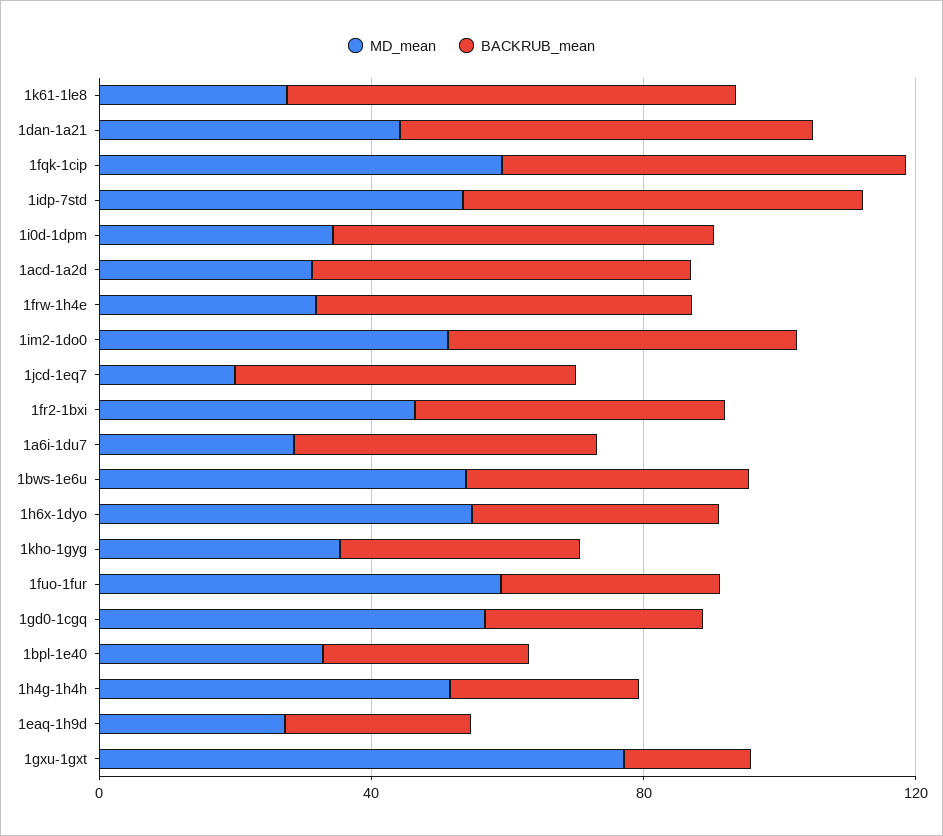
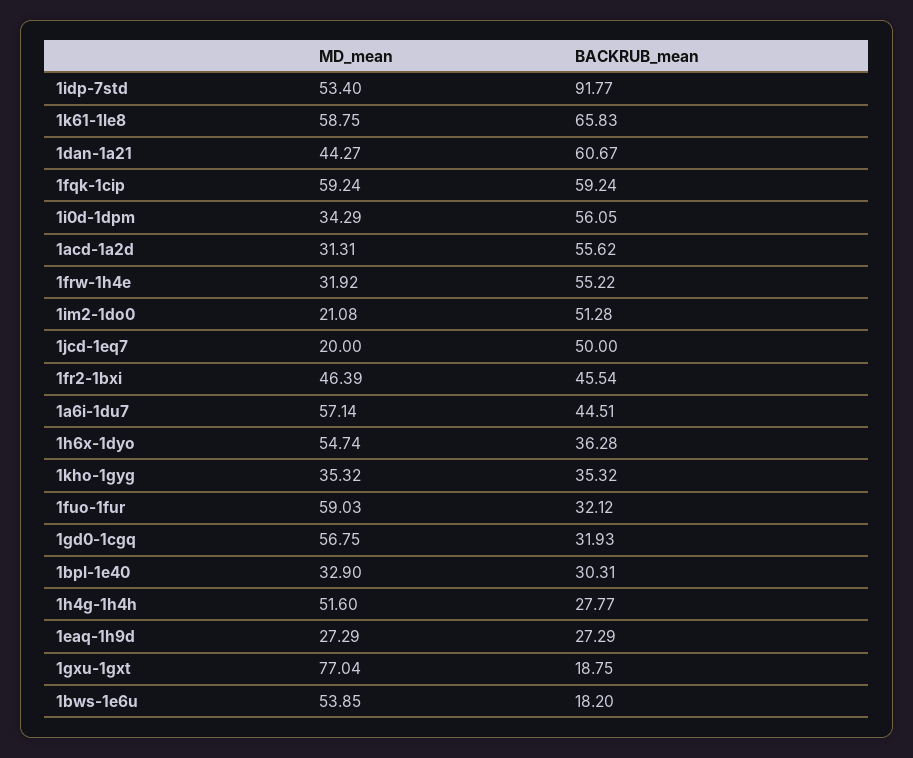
  {
    "MD_mean": {
-     "1k61-1le8": 30,
+     "1k61-1le8": 58.75,
      "1dan-1a21": 44.27,
      "1fqk-1cip": 59.24,
      "1idp-7std": 53.4,
      "1i0d-1dpm": 34.29,
      "1acd-1a2d": 31.31,
      "1frw-1h4e": 31.92,
-     "1im2-1do0": 50,
+     "1im2-1do0": 21.08,
      "1jcd-1eq7": 20,
      "1fr2-1bxi": 46.39,
-     "1a6i-1du7": 30,
+     "1a6i-1du7": 57.14,
      "1bws-1e6u": 53.85,
      "1h6x-1dyo": 54.74,
      "1kho-1gyg": 35.32,
      "1fuo-1fur": 59.03,
      "1gd0-1cgq": 56.75,
      "1bpl-1e40": 32.9,
      "1h4g-1h4h": 51.6,
      "1eaq-1h9d": 27.29,
      "1gxu-1gxt": 77.04
    },
    "BACKRUB_mean": {
      "1k61-1le8": 65.83,
      "1dan-1a21": 60.67,
      "1fqk-1cip": 59.24,
-     "1idp-7std": 60,
+     "1idp-7std": 91.77,
      "1i0d-1dpm": 56.05,
      "1acd-1a2d": 55.62,
      "1frw-1h4e": 55.22,
      "1im2-1do0": 51.28,
      "1jcd-1eq7": 50,
      "1fr2-1bxi": 45.54,
      "1a6i-1du7": 44.51,
-     "1bws-1e6u": 40,
+     "1bws-1e6u": 18.2,
      "1h6x-1dyo": 36.28,
      "1kho-1gyg": 35.32,
      "1fuo-1fur": 32.12,
      "1gd0-1cgq": 31.93,
      "1bpl-1e40": 30.31,
      "1h4g-1h4h": 27.77,
      "1eaq-1h9d": 27.29,
      "1gxu-1gxt": 18.75
    }
  }

